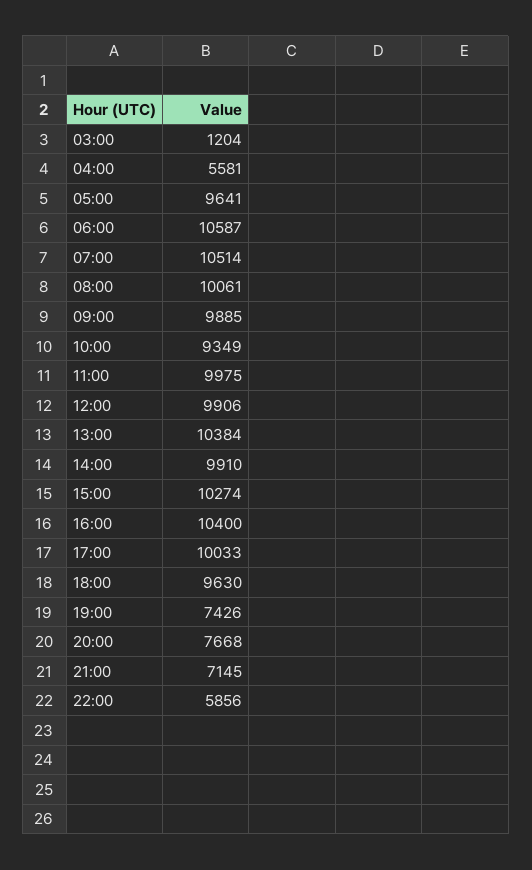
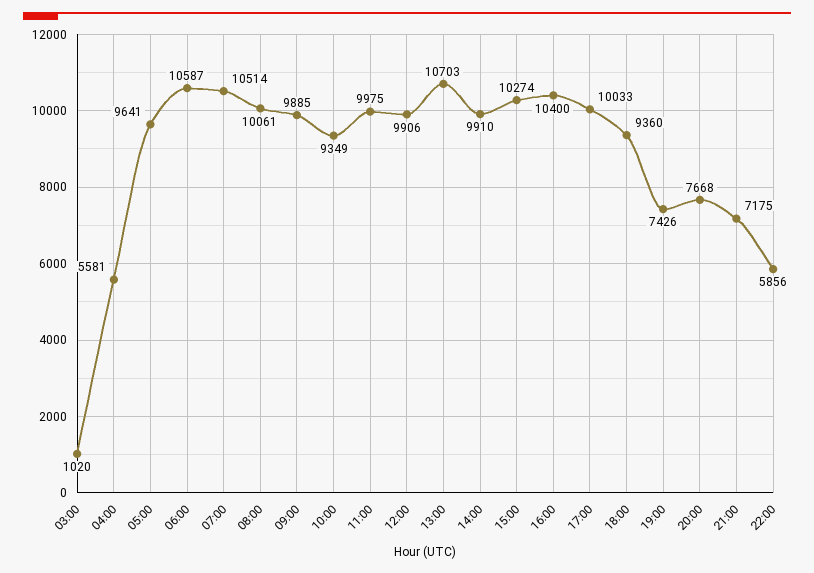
  {
-   "03:00": 1204,
+   "03:00": 1020,
    "04:00": 5581,
    "05:00": 9641,
    "06:00": 10587,
    "07:00": 10514,
    "08:00": 10061,
    "09:00": 9885,
    "10:00": 9349,
    "11:00": 9975,
    "12:00": 9906,
-   "13:00": 10384,
+   "13:00": 10703,
    "14:00": 9910,
    "15:00": 10274,
    "16:00": 10400,
    "17:00": 10033,
-   "18:00": 9630,
+   "18:00": 9360,
    "19:00": 7426,
    "20:00": 7668,
-   "21:00": 7145,
+   "21:00": 7175,
    "22:00": 5856
  }

